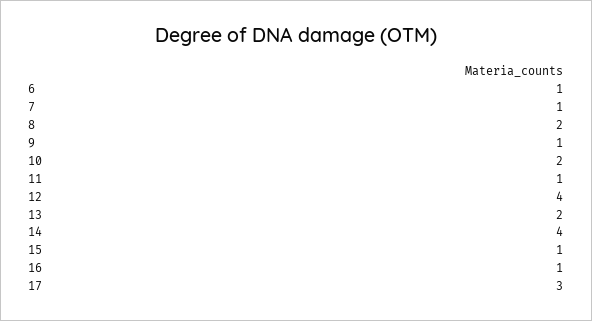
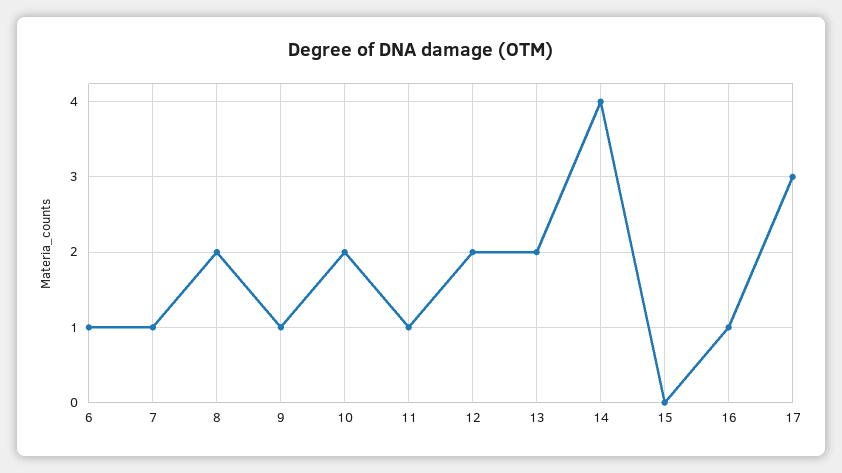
  {
    "6": 1,
    "7": 1,
    "8": 2,
    "9": 1,
    "10": 2,
    "11": 1,
-   "12": 4,
+   "12": 2,
    "13": 2,
    "14": 4,
-   "15": 1,
+   "15": 0,
    "16": 1,
    "17": 3
  }

